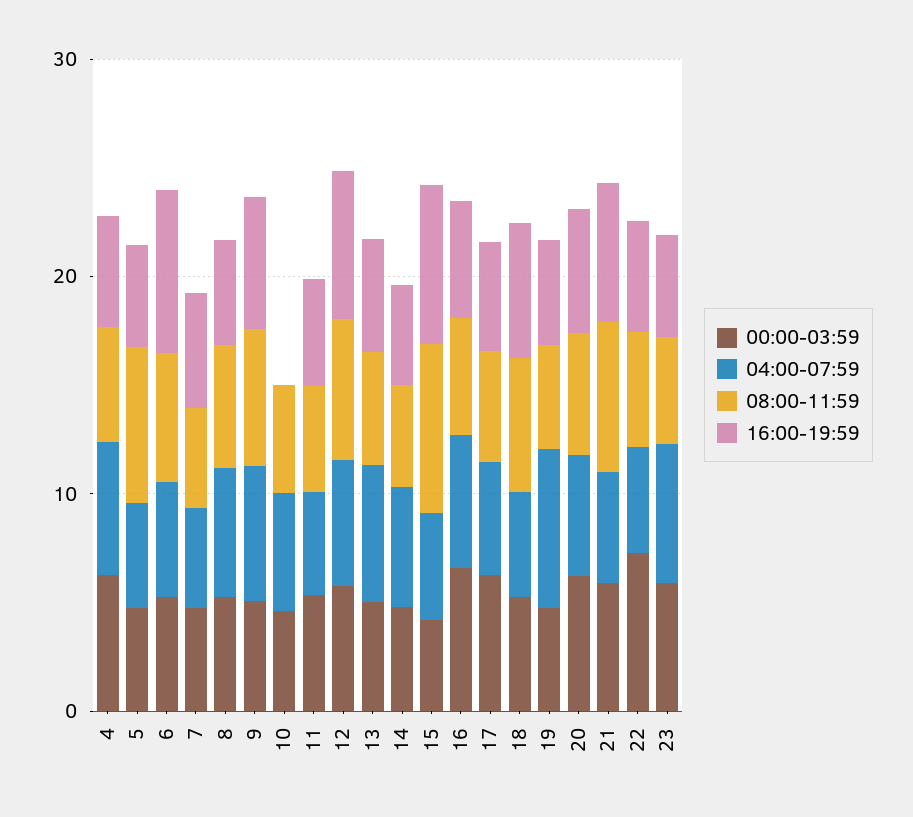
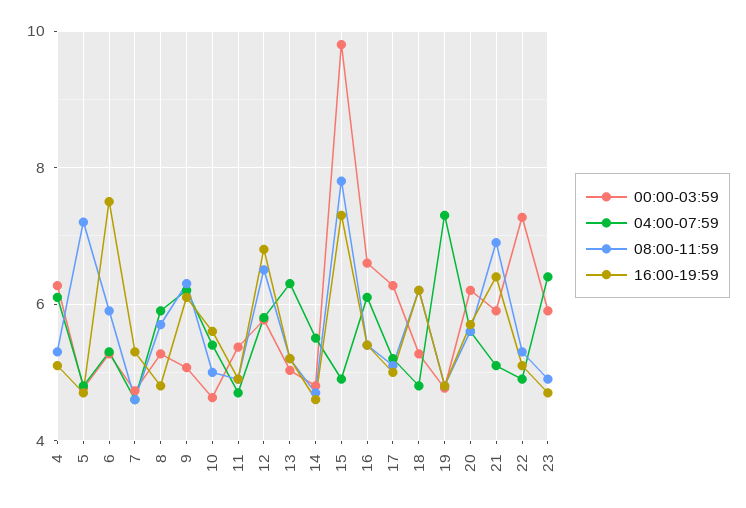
  {
    "00:00-03:59": {
      "4": 6.2,
      "5": 4.8,
      "6": 5.2,
      "7": 4.8,
      "8": 5.2,
      "9": 5,
      "10": 4.6,
      "11": 5.4,
      "12": 5.8,
      "13": 5,
      "14": 4.8,
-     "15": 4,
+     "15": 9.8,
      "16": 6.6,
      "17": 6.2,
      "18": 5.2,
      "19": 4.8,
      "20": 6.2,
      "21": 6,
      "22": 7.2,
      "23": 6
    },
    "04:00-07:59": {
      "4": 6.2,
      "5": 4.8,
      "6": 5.4,
      "7": 4.6,
      "8": 6,
      "9": 6.2,
      "10": 5.4,
      "11": 4.8,
      "12": 5.8,
      "13": 6.4,
      "14": 5.6,
      "15": 5,
      "16": 6.2,
      "17": 5.2,
      "18": 4.8,
      "19": 7.4,
      "20": 5.6,
      "21": 5.2,
      "22": 5,
      "23": 6.4
    },
    "08:00-11:59": {
      "4": 5.4,
      "5": 7.2,
      "6": 6,
      "7": 4.6,
      "8": 5.8,
      "9": 6.4,
      "10": 5,
      "11": 5,
      "12": 6.6,
      "13": 5.2,
      "14": 4.8,
      "15": 7.8,
      "16": 5.4,
      "17": 5.2,
      "18": 6.2,
      "19": 4.8,
      "20": 5.6,
      "21": 7,
      "22": 5.4,
      "23": 5
    },
    "16:00-19:59": {
      "4": 5.2,
      "5": 4.8,
      "6": 7.6,
      "7": 5.4,
      "8": 4.8,
      "9": 6.2,
-     "10": 0,
+     "10": 5.6,
      "11": 5,
      "12": 6.8,
      "13": 5.2,
      "14": 4.6,
      "15": 7.4,
      "16": 5.4,
      "17": 5,
      "18": 6.2,
      "19": 4.8,
      "20": 5.8,
      "21": 6.4,
      "22": 5.2,
      "23": 4.8
    }
  }

